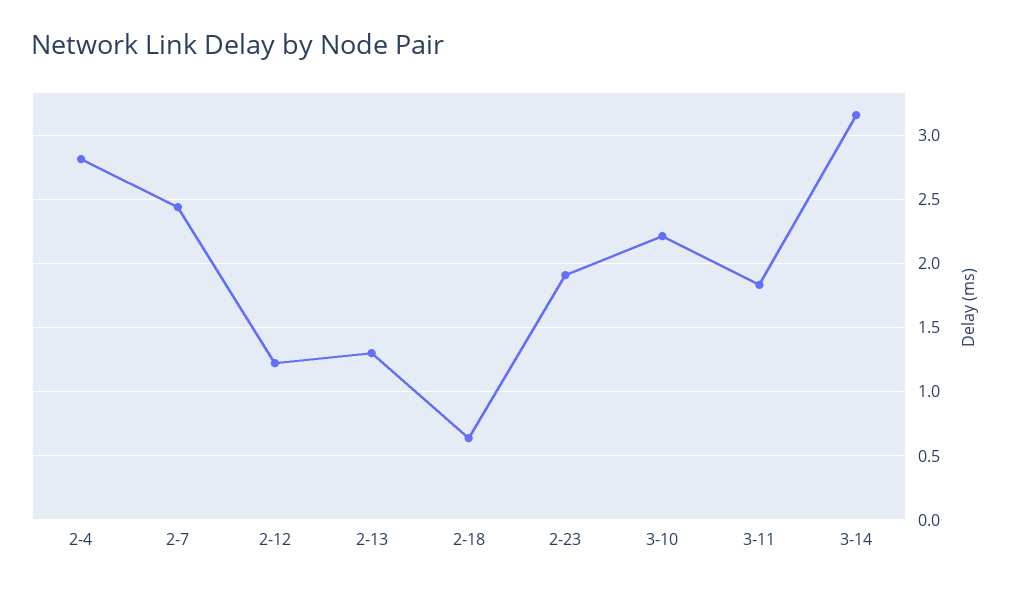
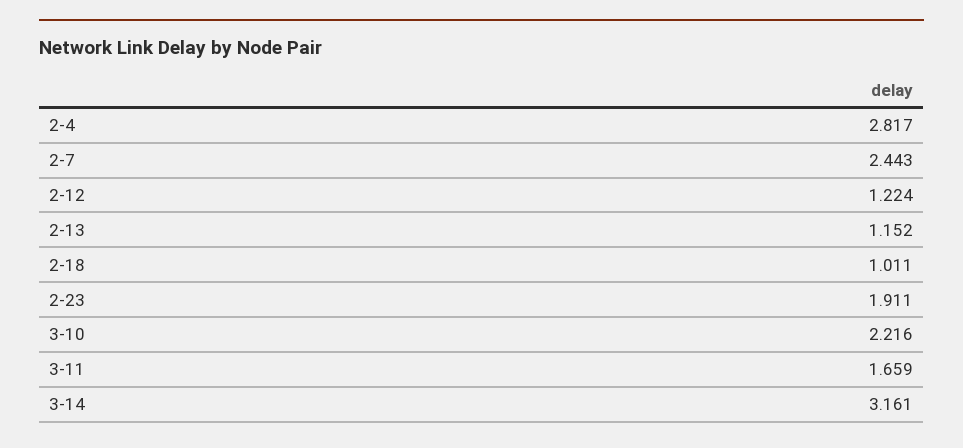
  {
    "2-4": 2.817,
    "2-7": 2.443,
    "2-12": 1.224,
-   "2-13": 1.3,
+   "2-13": 1.152,
-   "2-18": 0.65,
+   "2-18": 1.011,
    "2-23": 1.911,
    "3-10": 2.216,
-   "3-11": 1.85,
+   "3-11": 1.659,
    "3-14": 3.161
  }

